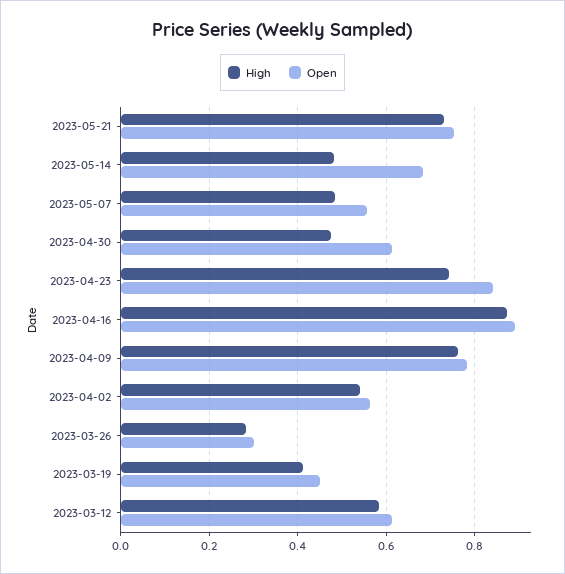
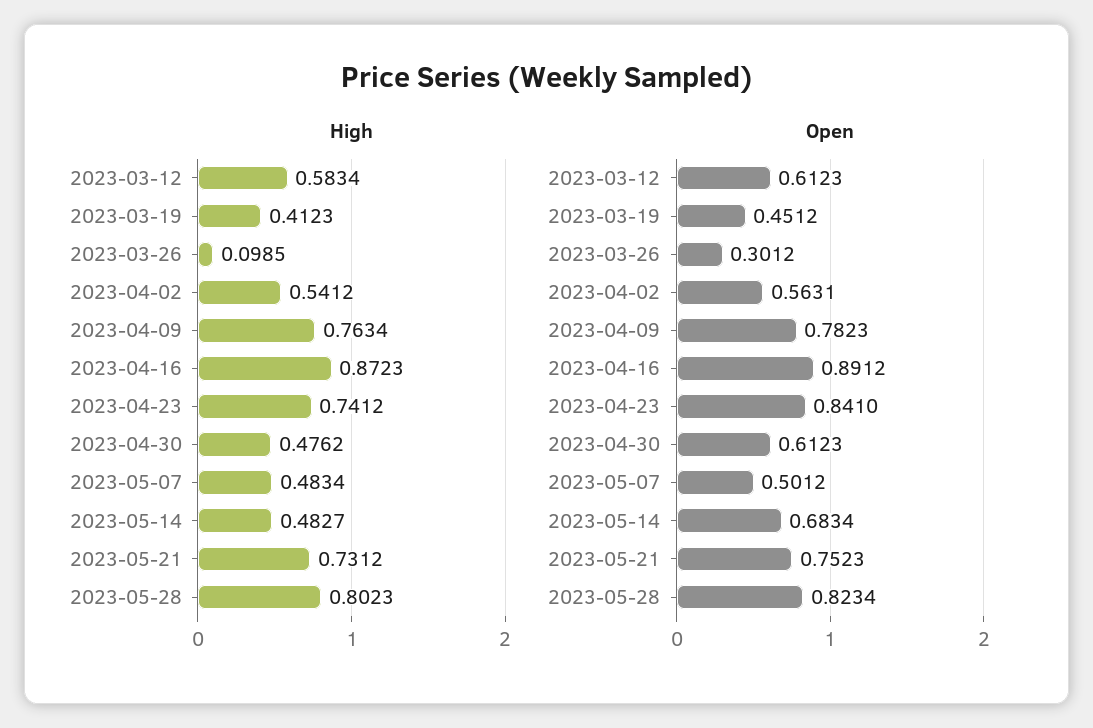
  {
    "High": {
      "2023-05-21": 0.7312,
      "2023-05-14": 0.4827,
      "2023-05-07": 0.4834,
      "2023-04-30": 0.4762,
      "2023-04-23": 0.7412,
      "2023-04-16": 0.8723,
      "2023-04-09": 0.7634,
      "2023-04-02": 0.5412,
-     "2023-03-26": 0.28,
+     "2023-03-26": 0.0985,
      "2023-03-19": 0.4123,
-     "2023-03-12": 0.5834
+     "2023-03-12": 0.5834,
+     "2023-05-28": 0.8023
    },
    "Open": {
      "2023-05-21": 0.7523,
      "2023-05-14": 0.6834,
-     "2023-05-07": 0.56,
+     "2023-05-07": 0.5012,
      "2023-04-30": 0.6123,
      "2023-04-23": 0.841,
      "2023-04-16": 0.8912,
      "2023-04-09": 0.7823,
      "2023-04-02": 0.5631,
      "2023-03-26": 0.3012,
      "2023-03-19": 0.4512,
-     "2023-03-12": 0.6123
+     "2023-03-12": 0.6123,
+     "2023-05-28": 0.8234
    }
  }

